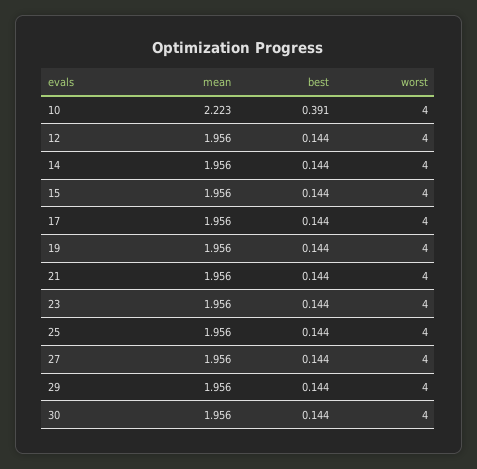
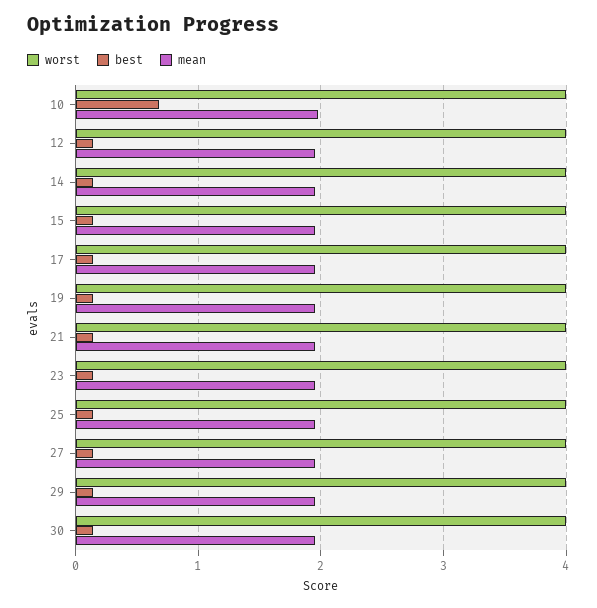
  {
    "mean": {
-     "10": 2.223,
+     "10": 2,
      "12": 1.956,
      "14": 1.956,
      "15": 1.956,
      "17": 1.956,
      "19": 1.956,
      "21": 1.956,
      "23": 1.956,
      "25": 1.956,
      "27": 1.956,
      "29": 1.956,
      "30": 1.956
    },
    "best": {
-     "10": 0.391,
+     "10": 0.7,
      "12": 0.144,
      "14": 0.144,
      "15": 0.144,
      "17": 0.144,
      "19": 0.144,
      "21": 0.144,
      "23": 0.144,
      "25": 0.144,
      "27": 0.144,
      "29": 0.144,
      "30": 0.144
    },
    "worst": {
      "10": 4,
      "12": 4,
      "14": 4,
      "15": 4,
      "17": 4,
      "19": 4,
      "21": 4,
      "23": 4,
      "25": 4,
      "27": 4,
      "29": 4,
      "30": 4
    }
  }

